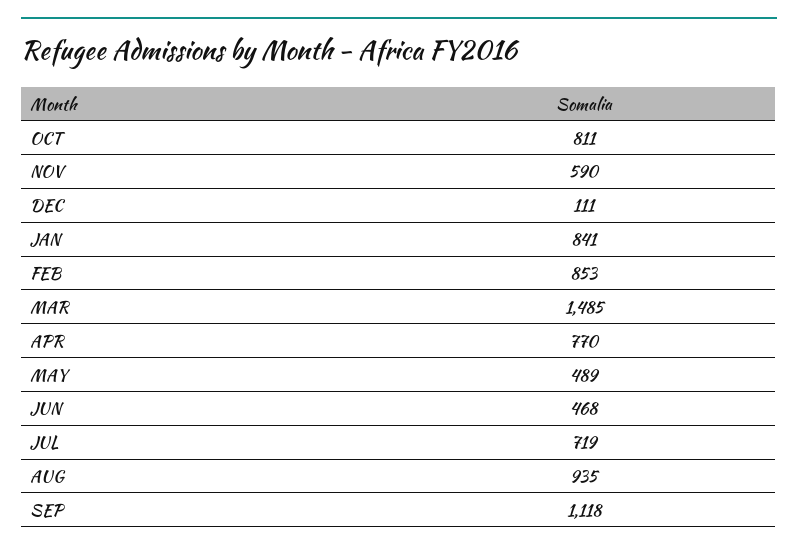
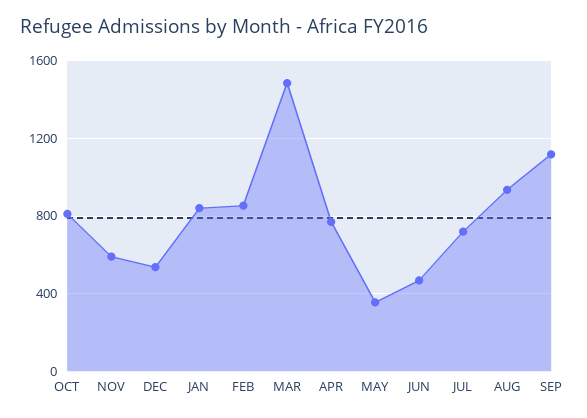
  {
    "OCT": 811,
    "NOV": 590,
-   "DEC": 111,
+   "DEC": 550,
    "JAN": 841,
    "FEB": 853,
    "MAR": 1485,
    "APR": 770,
-   "MAY": 489,
+   "MAY": 350,
    "JUN": 468,
    "JUL": 719,
    "AUG": 935,
    "SEP": 1118
  }

